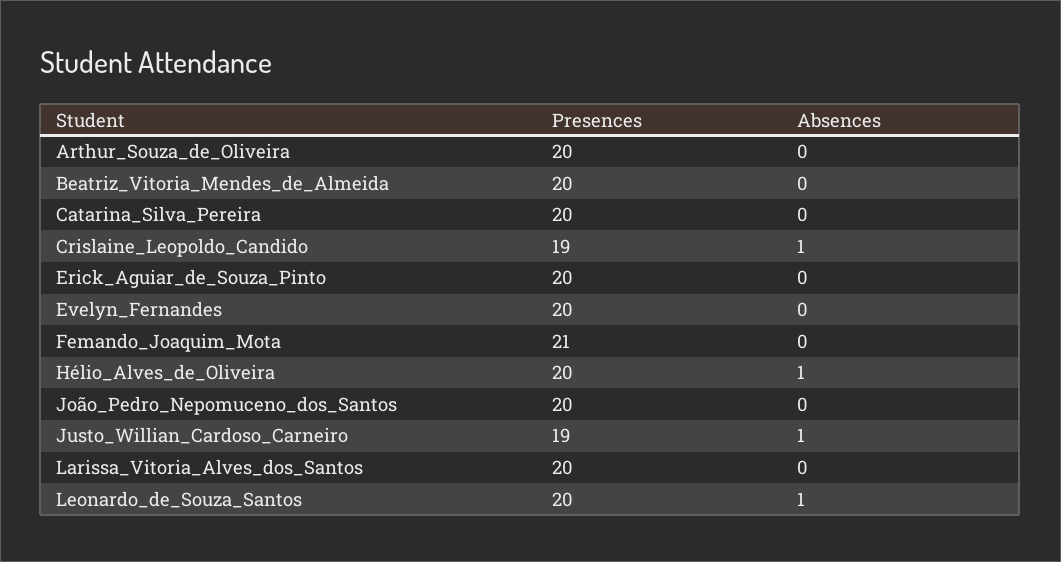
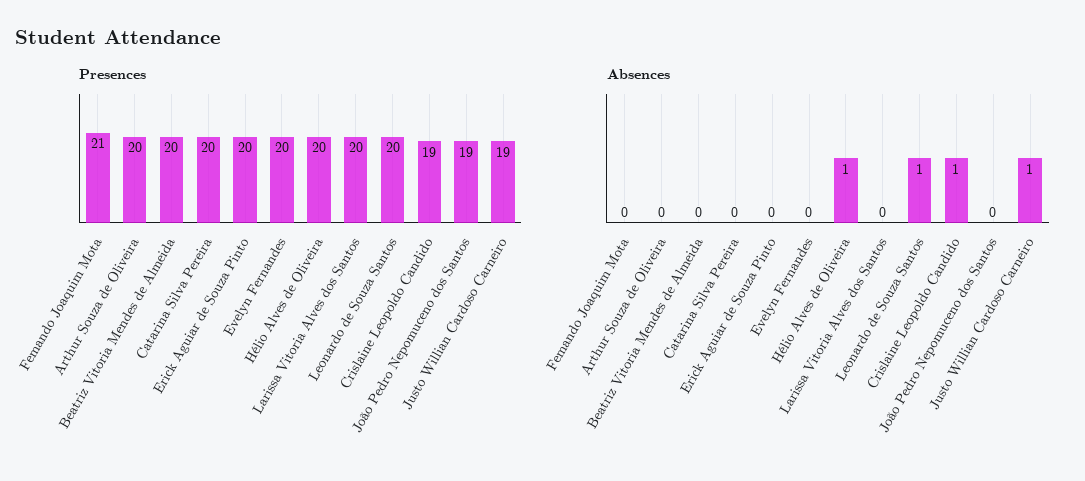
  {
    "Presences": {
      "Arthur_Souza_de_Oliveira": 20,
      "Beatriz_Vitoria_Mendes_de_Almeida": 20,
      "Catarina_Silva_Pereira": 20,
      "Crislaine_Leopoldo_Candido": 19,
      "Erick_Aguiar_de_Souza_Pinto": 20,
      "Evelyn_Fernandes": 20,
      "Femando_Joaquim_Mota": 21,
      "Hélio_Alves_de_Oliveira": 20,
-     "João_Pedro_Nepomuceno_dos_Santos": 20,
+     "João_Pedro_Nepomuceno_dos_Santos": 19,
      "Justo_Willian_Cardoso_Carneiro": 19,
      "Larissa_Vitoria_Alves_dos_Santos": 20,
      "Leonardo_de_Souza_Santos": 20
    },
    "Absences": {
      "Arthur_Souza_de_Oliveira": 0,
      "Beatriz_Vitoria_Mendes_de_Almeida": 0,
      "Catarina_Silva_Pereira": 0,
      "Crislaine_Leopoldo_Candido": 1,
      "Erick_Aguiar_de_Souza_Pinto": 0,
      "Evelyn_Fernandes": 0,
      "Femando_Joaquim_Mota": 0,
      "Hélio_Alves_de_Oliveira": 1,
      "João_Pedro_Nepomuceno_dos_Santos": 0,
      "Justo_Willian_Cardoso_Carneiro": 1,
      "Larissa_Vitoria_Alves_dos_Santos": 0,
      "Leonardo_de_Souza_Santos": 1
    }
  }

